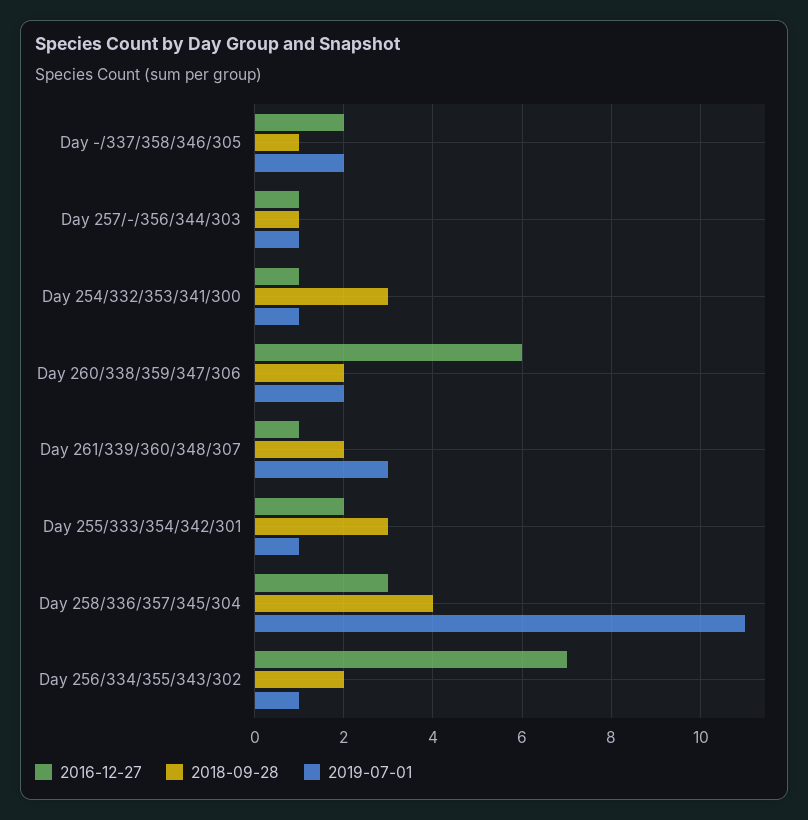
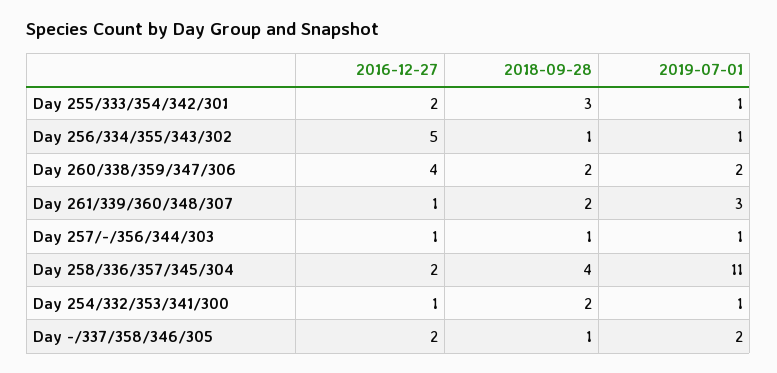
  {
    "2016-12-27": {
      "Day -/337/358/346/305": 2,
      "Day 257/-/356/344/303": 1,
      "Day 254/332/353/341/300": 1,
-     "Day 260/338/359/347/306": 6,
+     "Day 260/338/359/347/306": 4,
      "Day 261/339/360/348/307": 1,
      "Day 255/333/354/342/301": 2,
-     "Day 258/336/357/345/304": 3,
+     "Day 258/336/357/345/304": 2,
-     "Day 256/334/355/343/302": 7
+     "Day 256/334/355/343/302": 5
    },
    "2018-09-28": {
      "Day -/337/358/346/305": 1,
      "Day 257/-/356/344/303": 1,
-     "Day 254/332/353/341/300": 3,
+     "Day 254/332/353/341/300": 2,
      "Day 260/338/359/347/306": 2,
      "Day 261/339/360/348/307": 2,
      "Day 255/333/354/342/301": 3,
      "Day 258/336/357/345/304": 4,
-     "Day 256/334/355/343/302": 2
+     "Day 256/334/355/343/302": 1
    },
    "2019-07-01": {
      "Day -/337/358/346/305": 2,
      "Day 257/-/356/344/303": 1,
      "Day 254/332/353/341/300": 1,
      "Day 260/338/359/347/306": 2,
      "Day 261/339/360/348/307": 3,
      "Day 255/333/354/342/301": 1,
      "Day 258/336/357/345/304": 11,
      "Day 256/334/355/343/302": 1
    }
  }

